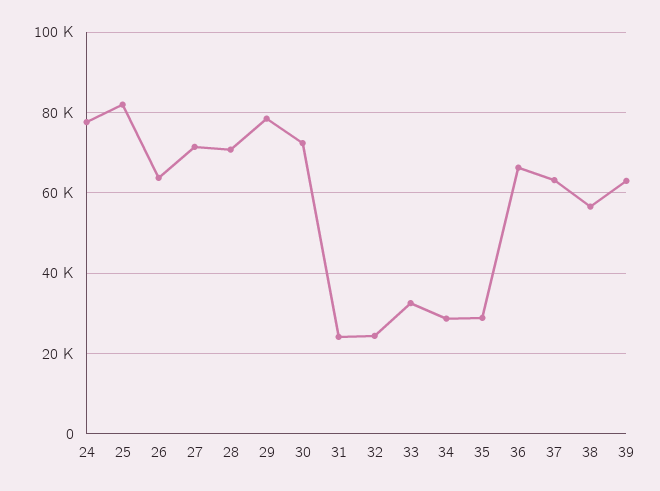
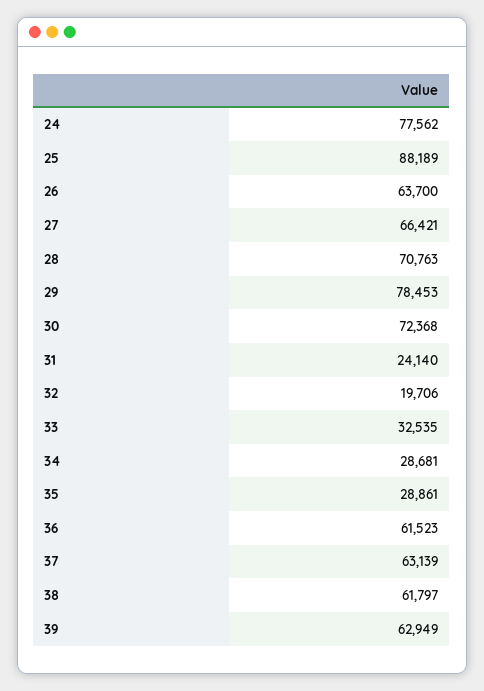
  {
    "24": 77562,
-   "25": 82000,
+   "25": 88189,
    "26": 63700,
-   "27": 72000,
+   "27": 66421,
    "28": 70763,
    "29": 78453,
    "30": 72368,
    "31": 24140,
-   "32": 24000,
+   "32": 19706,
    "33": 32535,
    "34": 28681,
    "35": 28861,
-   "36": 66000,
+   "36": 61523,
    "37": 63139,
-   "38": 56000,
+   "38": 61797,
    "39": 62949
  }

